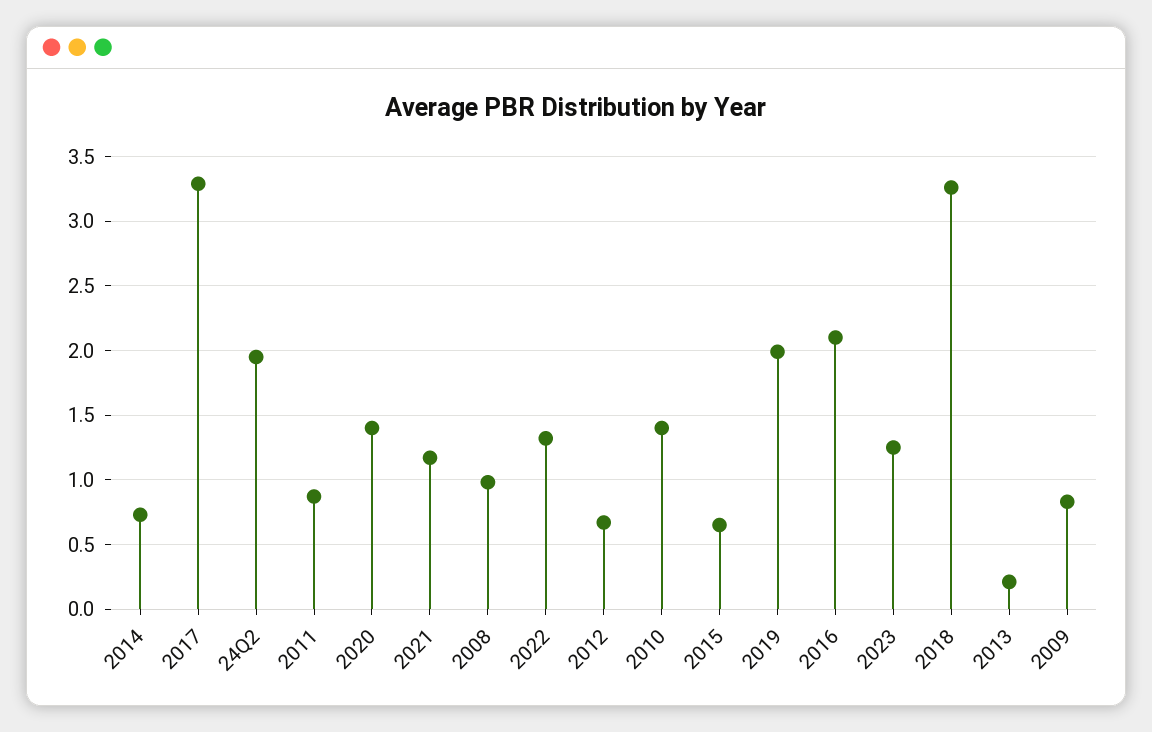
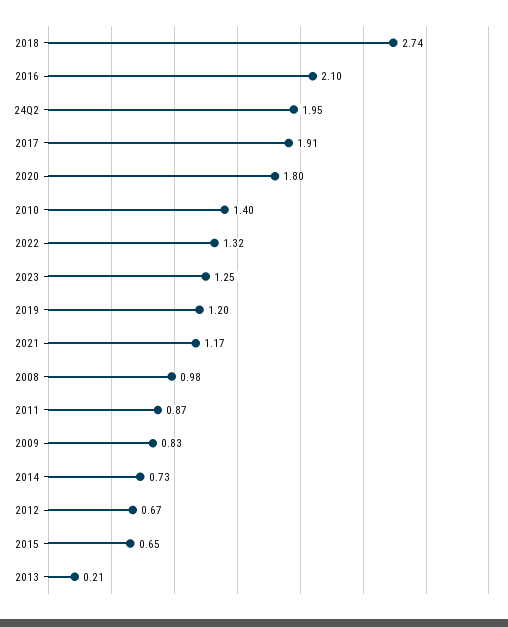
  {
    "2014": 0.73,
-   "2017": 3.3,
+   "2017": 1.91,
    "24Q2": 1.95,
    "2011": 0.87,
-   "2020": 1.4,
+   "2020": 1.8,
    "2021": 1.17,
    "2008": 0.98,
    "2022": 1.32,
    "2012": 0.67,
    "2010": 1.4,
    "2015": 0.65,
-   "2019": 2,
+   "2019": 1.2,
    "2016": 2.1,
    "2023": 1.25,
-   "2018": 3.25,
+   "2018": 2.74,
    "2013": 0.21,
    "2009": 0.83
  }

